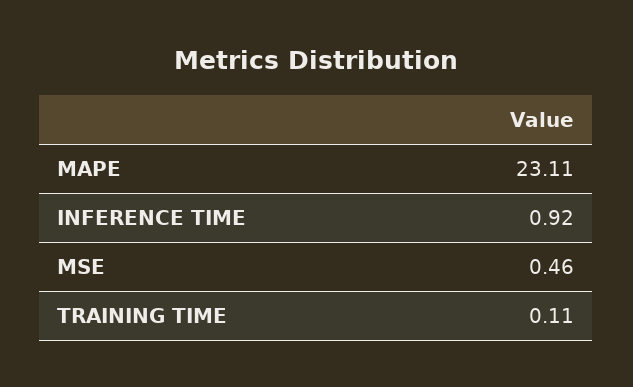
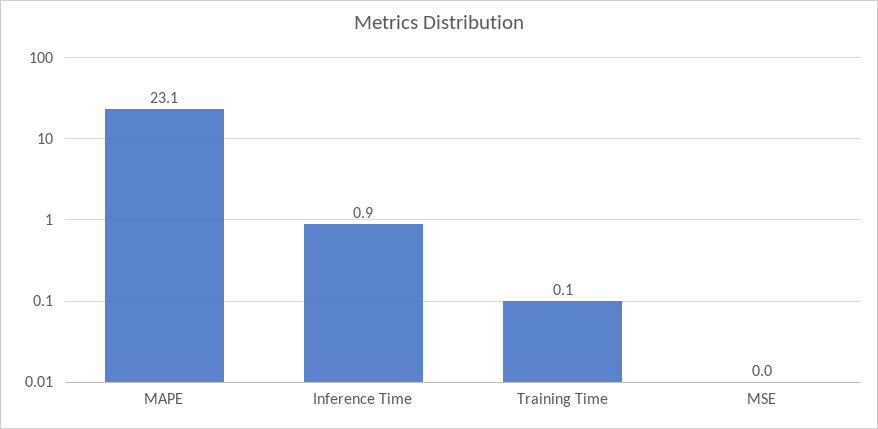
  {
    "MAPE": 23.11,
    "INFERENCE TIME": 0.92,
-   "MSE": 0.46,
+   "MSE": 0,
    "TRAINING TIME": 0.11
  }

